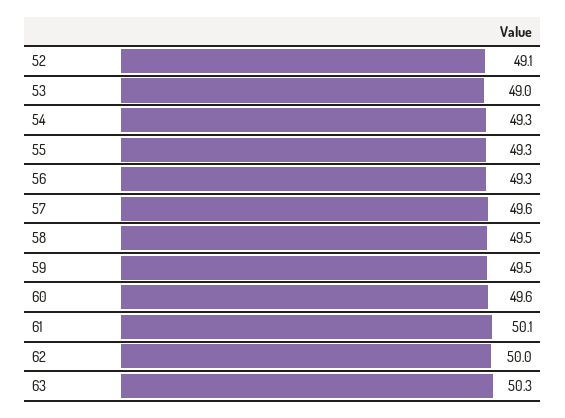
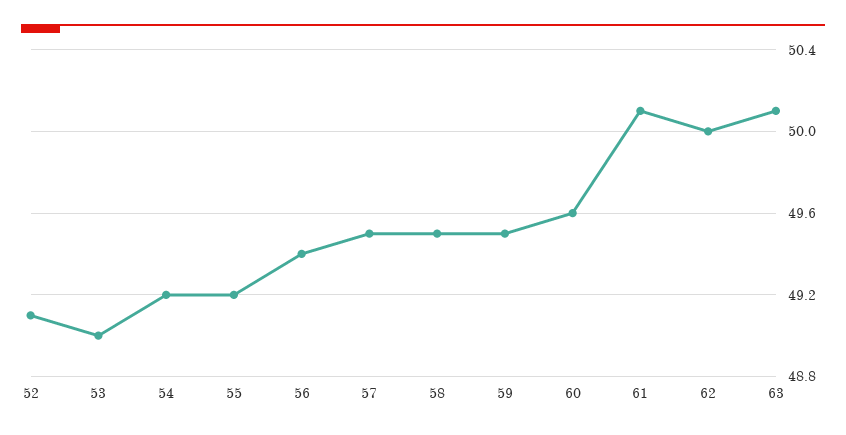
  {
    "52": 49.1,
    "53": 49,
-   "54": 49.3,
+   "54": 49.2,
-   "55": 49.3,
+   "55": 49.2,
-   "56": 49.3,
+   "56": 49.4,
-   "57": 49.6,
+   "57": 49.5,
    "58": 49.5,
    "59": 49.5,
    "60": 49.6,
    "61": 50.1,
    "62": 50,
-   "63": 50.3
+   "63": 50.1
  }

